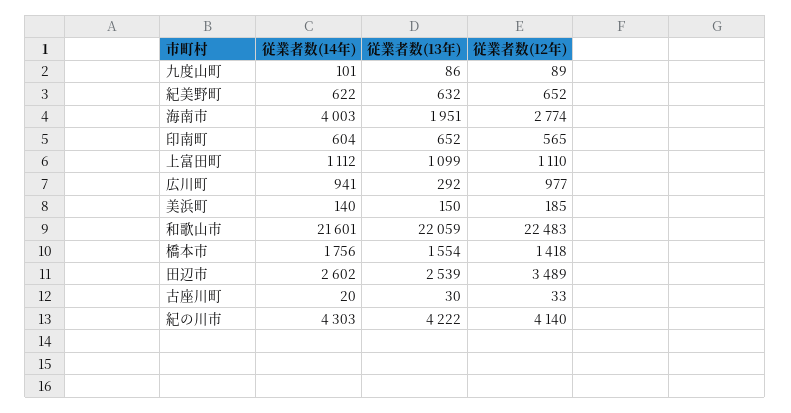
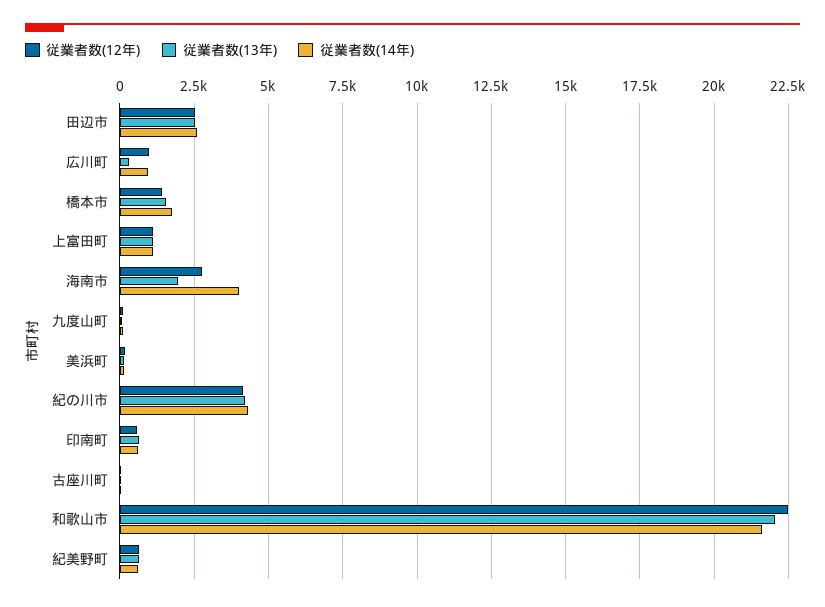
  {
    "従業者数(14年)": {
      "九度山町": 101,
      "紀美野町": 622,
      "海南市": 4003,
      "印南町": 604,
      "上富田町": 1112,
      "広川町": 941,
      "美浜町": 140,
      "和歌山市": 21601,
      "橋本市": 1756,
      "田辺市": 2602,
      "古座川町": 20,
      "紀の川市": 4303
    },
    "従業者数(13年)": {
      "九度山町": 86,
      "紀美野町": 632,
      "海南市": 1951,
      "印南町": 652,
      "上富田町": 1099,
      "広川町": 292,
      "美浜町": 150,
      "和歌山市": 22059,
      "橋本市": 1554,
      "田辺市": 2539,
      "古座川町": 30,
      "紀の川市": 4222
    },
    "従業者数(12年)": {
      "九度山町": 89,
      "紀美野町": 652,
      "海南市": 2774,
      "印南町": 565,
      "上富田町": 1110,
      "広川町": 977,
      "美浜町": 185,
      "和歌山市": 22483,
      "橋本市": 1418,
-     "田辺市": 3489,
+     "田辺市": 2500,
      "古座川町": 33,
      "紀の川市": 4140
    }
  }

